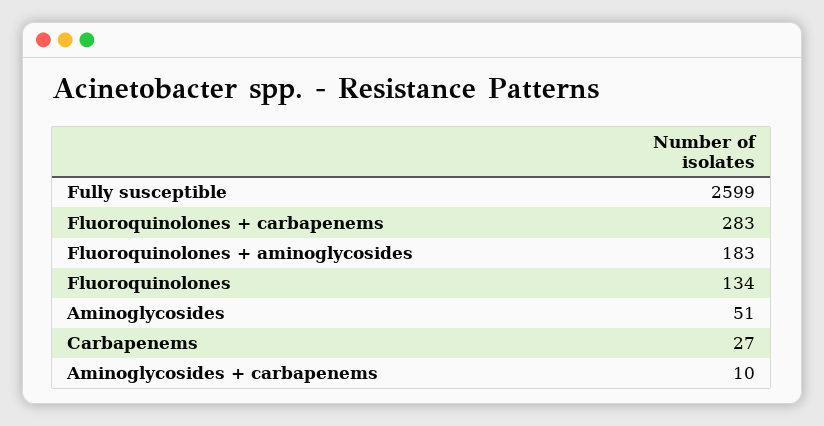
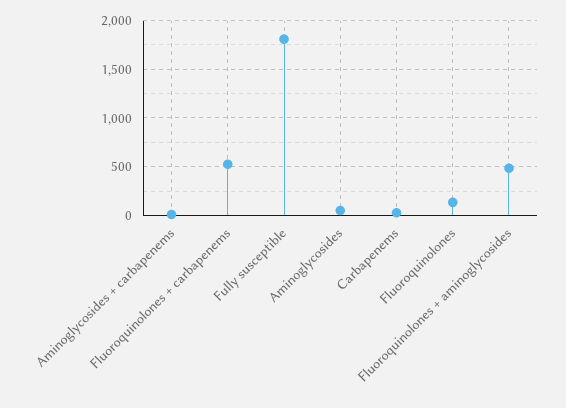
  {
-   "Fully susceptible": 2599,
+   "Fully susceptible": 1800,
-   "Fluoroquinolones + carbapenems": 283,
+   "Fluoroquinolones + carbapenems": 500,
-   "Fluoroquinolones + aminoglycosides": 183,
+   "Fluoroquinolones + aminoglycosides": 500,
    "Fluoroquinolones": 134,
    "Aminoglycosides": 51,
    "Carbapenems": 27,
    "Aminoglycosides + carbapenems": 10
  }

